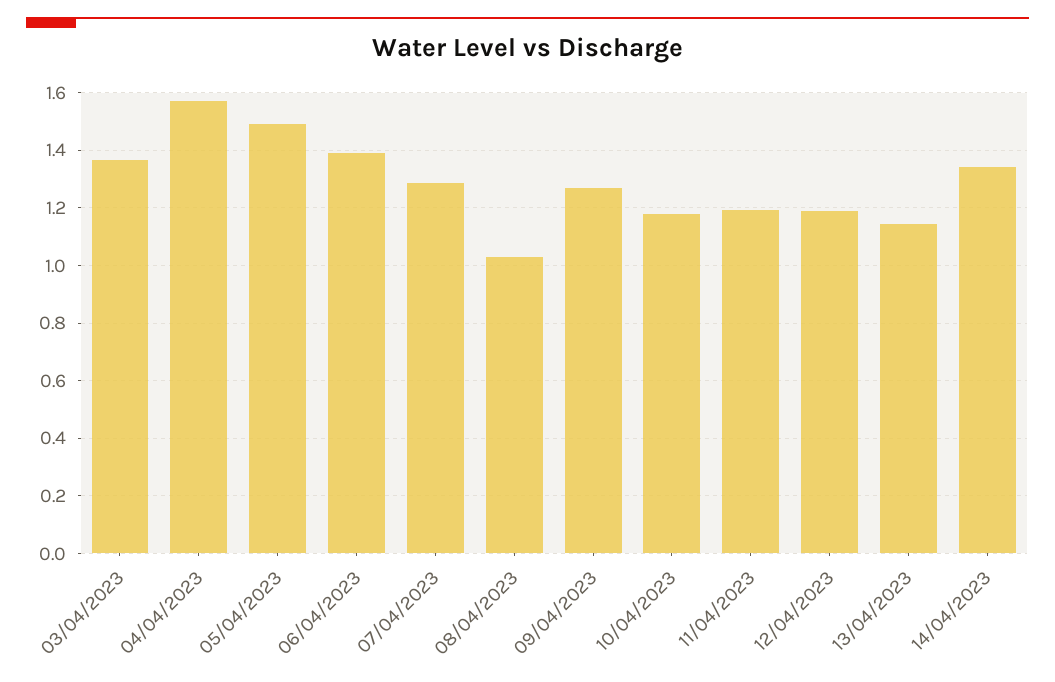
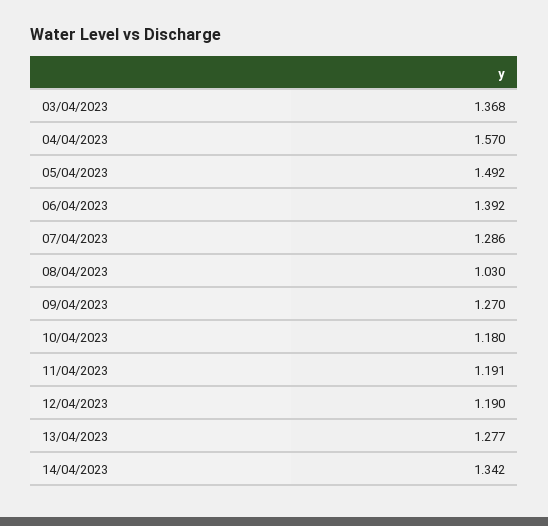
  {
    "03/04/2023": 1.368,
    "04/04/2023": 1.57,
    "05/04/2023": 1.492,
    "06/04/2023": 1.392,
    "07/04/2023": 1.286,
    "08/04/2023": 1.03,
    "09/04/2023": 1.27,
    "10/04/2023": 1.18,
    "11/04/2023": 1.191,
    "12/04/2023": 1.19,
-   "13/04/2023": 1.15,
+   "13/04/2023": 1.277,
    "14/04/2023": 1.342
  }

